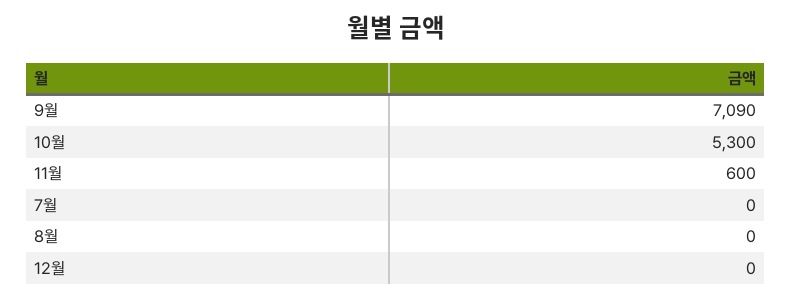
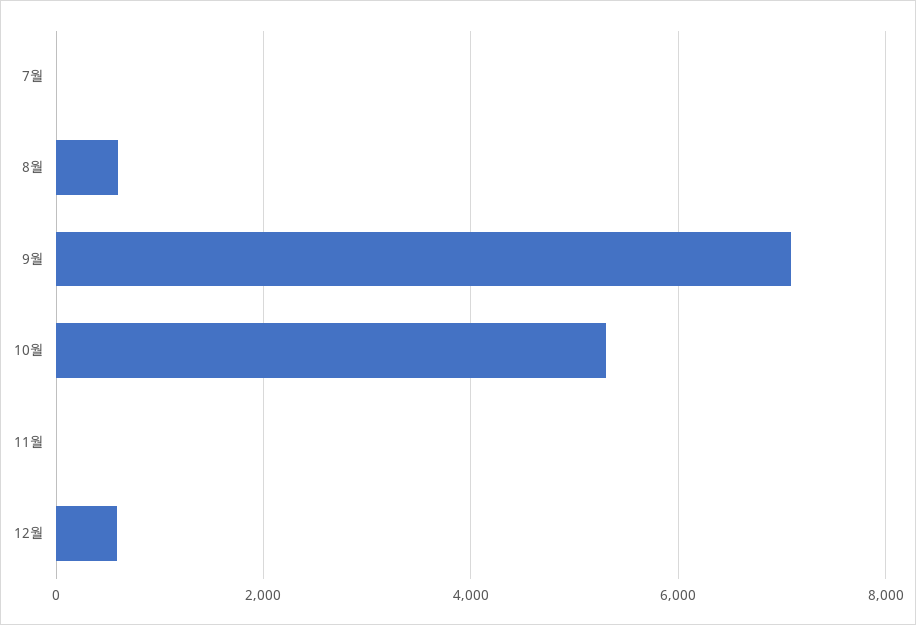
  {
    "9월": 7090,
    "10월": 5300,
-   "11월": 600,
+   "11월": 0,
    "7월": 0,
-   "8월": 0,
+   "8월": 600,
-   "12월": 0
+   "12월": 600
  }

